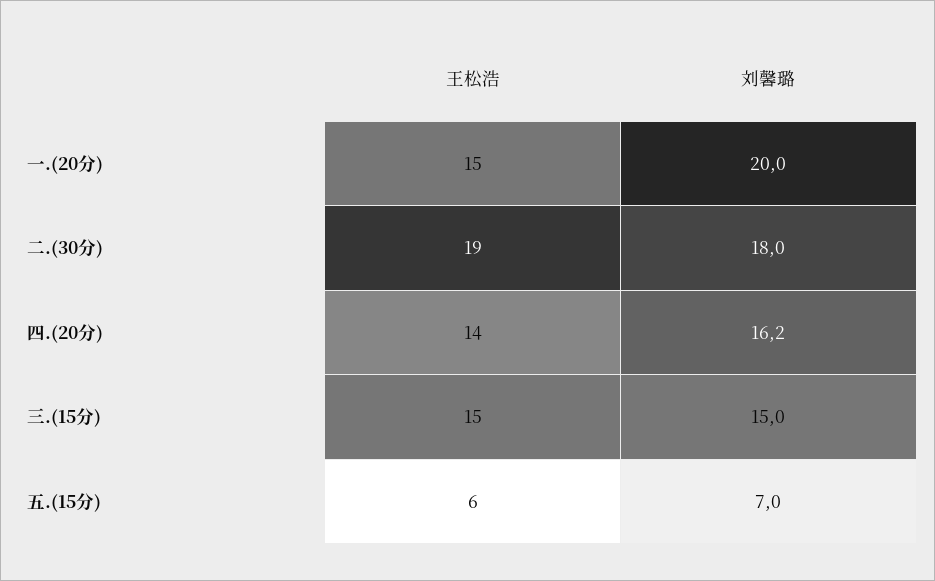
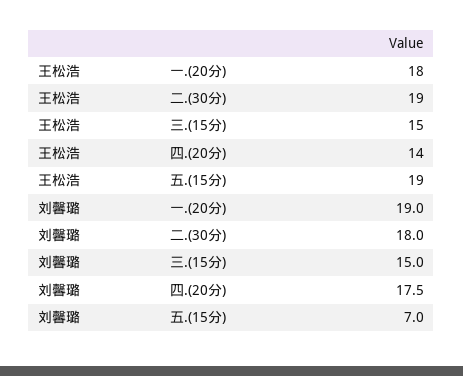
  {
    "王松浩": {
-     "一.(20分)": 15,
+     "一.(20分)": 18,
      "二.(30分)": 19,
      "四.(20分)": 14,
      "三.(15分)": 15,
-     "五.(15分)": 6
+     "五.(15分)": 19
    },
    "刘馨璐": {
-     "一.(20分)": 20,
+     "一.(20分)": 19,
      "二.(30分)": 18,
-     "四.(20分)": 16.2,
+     "四.(20分)": 17.5,
      "三.(15分)": 15,
      "五.(15分)": 7
    }
  }

